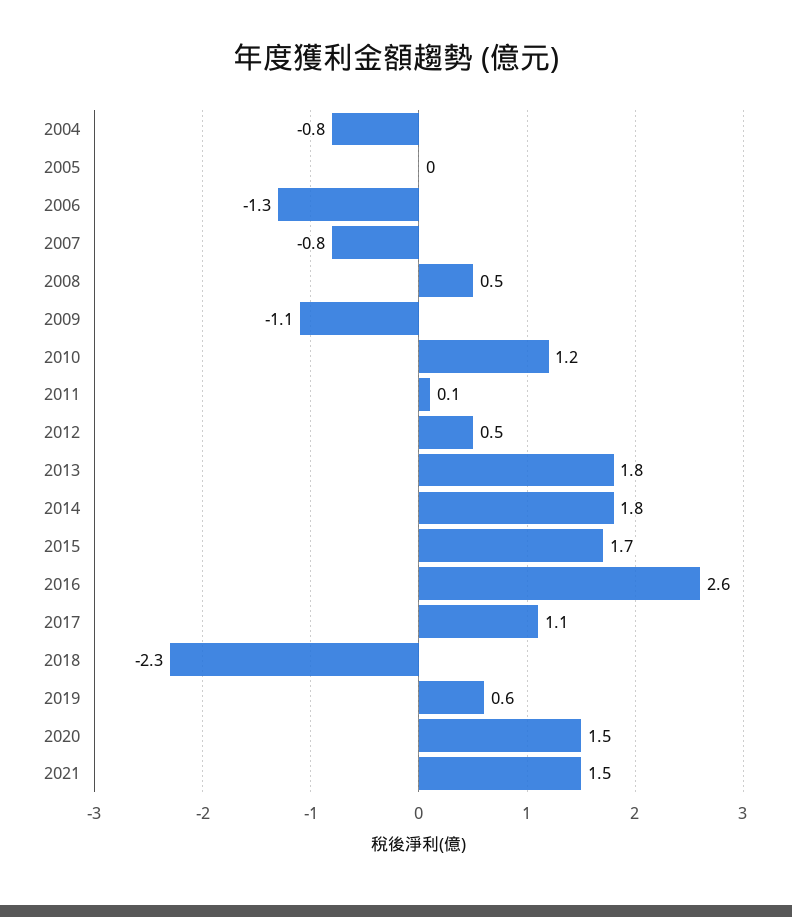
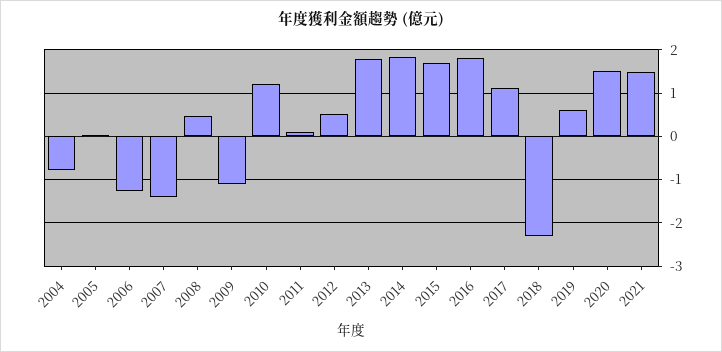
  {
    "2004": -0.8,
    "2005": 0,
    "2006": -1.3,
-   "2007": -0.8,
+   "2007": -1.4,
    "2008": 0.5,
    "2009": -1.1,
    "2010": 1.2,
    "2011": 0.1,
    "2012": 0.5,
    "2013": 1.8,
    "2014": 1.8,
    "2015": 1.7,
-   "2016": 2.6,
+   "2016": 1.8,
    "2017": 1.1,
    "2018": -2.3,
    "2019": 0.6,
    "2020": 1.5,
    "2021": 1.5
  }

